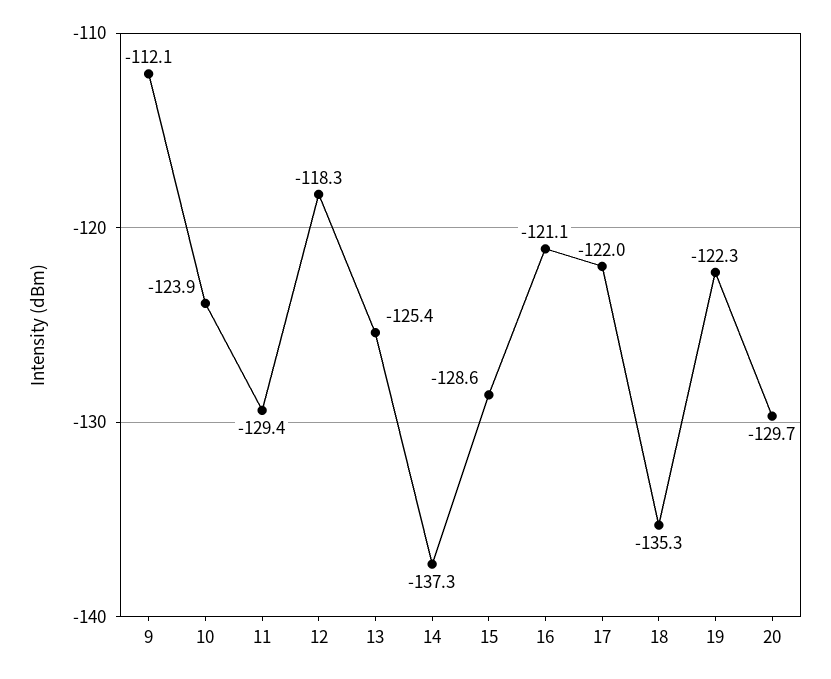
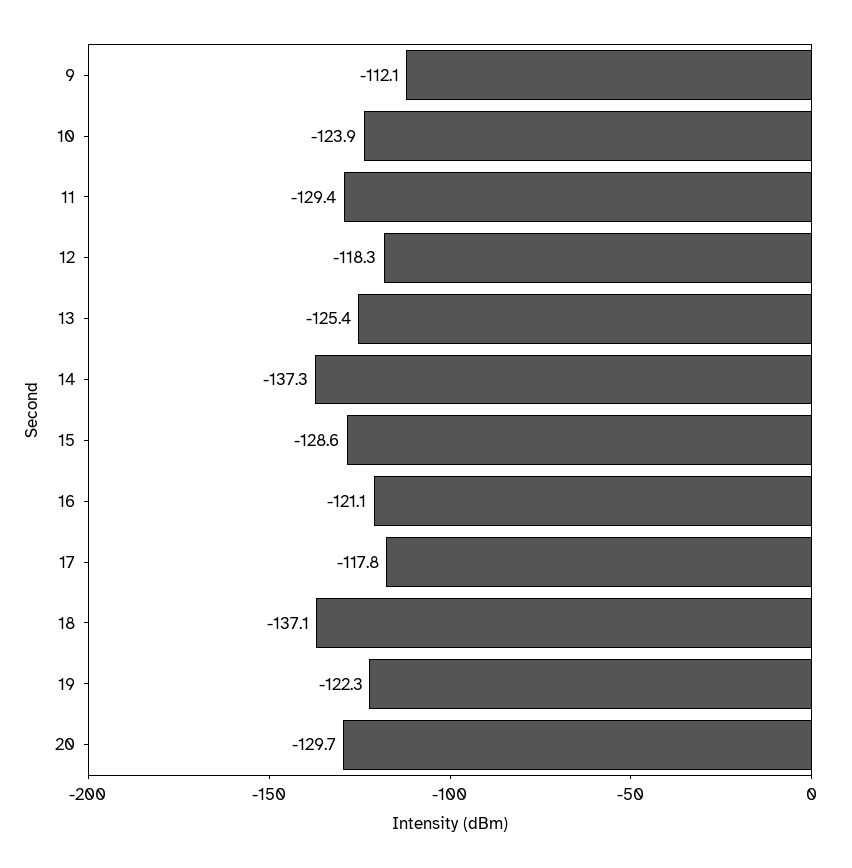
  {
    "9": -112.1,
    "10": -123.9,
    "11": -129.4,
    "12": -118.3,
    "13": -125.4,
    "14": -137.3,
    "15": -128.6,
    "16": -121.1,
-   "17": -122,
+   "17": -117.8,
-   "18": -135.3,
+   "18": -137.1,
    "19": -122.3,
    "20": -129.7
  }

